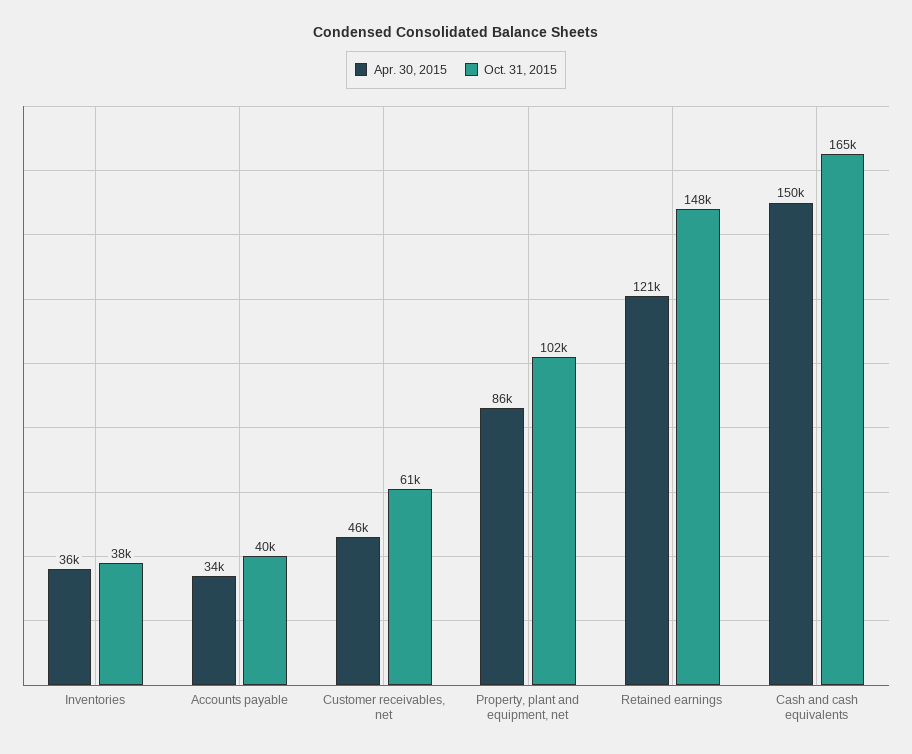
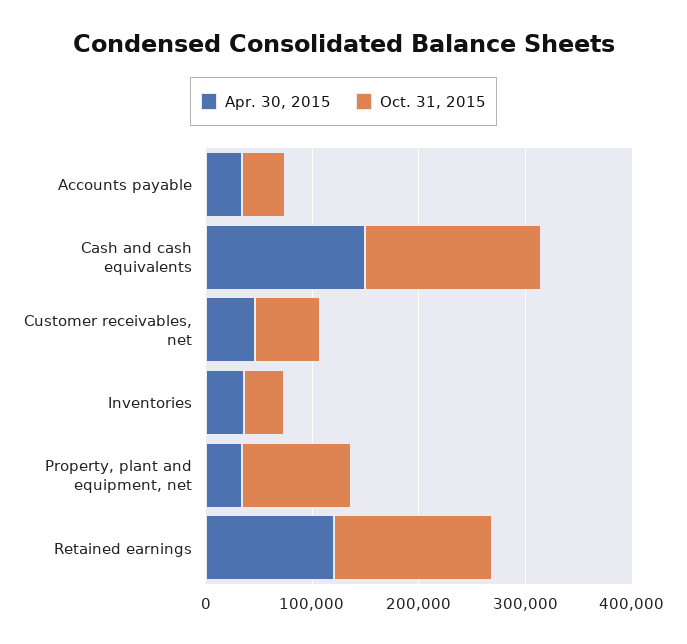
  {
    "Apr. 30, 2015": {
      "Inventories": 36000,
      "Accounts payable": 34000,
      "Customer receivables, net": 46000,
-     "Property, plant and equipment, net": 86000,
+     "Property, plant and equipment, net": 40000,
      "Retained earnings": 121000,
      "Cash and cash equivalents": 150000
    },
    "Oct. 31, 2015": {
      "Inventories": 38000,
      "Accounts payable": 40000,
      "Customer receivables, net": 61000,
      "Property, plant and equipment, net": 102000,
      "Retained earnings": 148000,
      "Cash and cash equivalents": 165000
    }
  }

